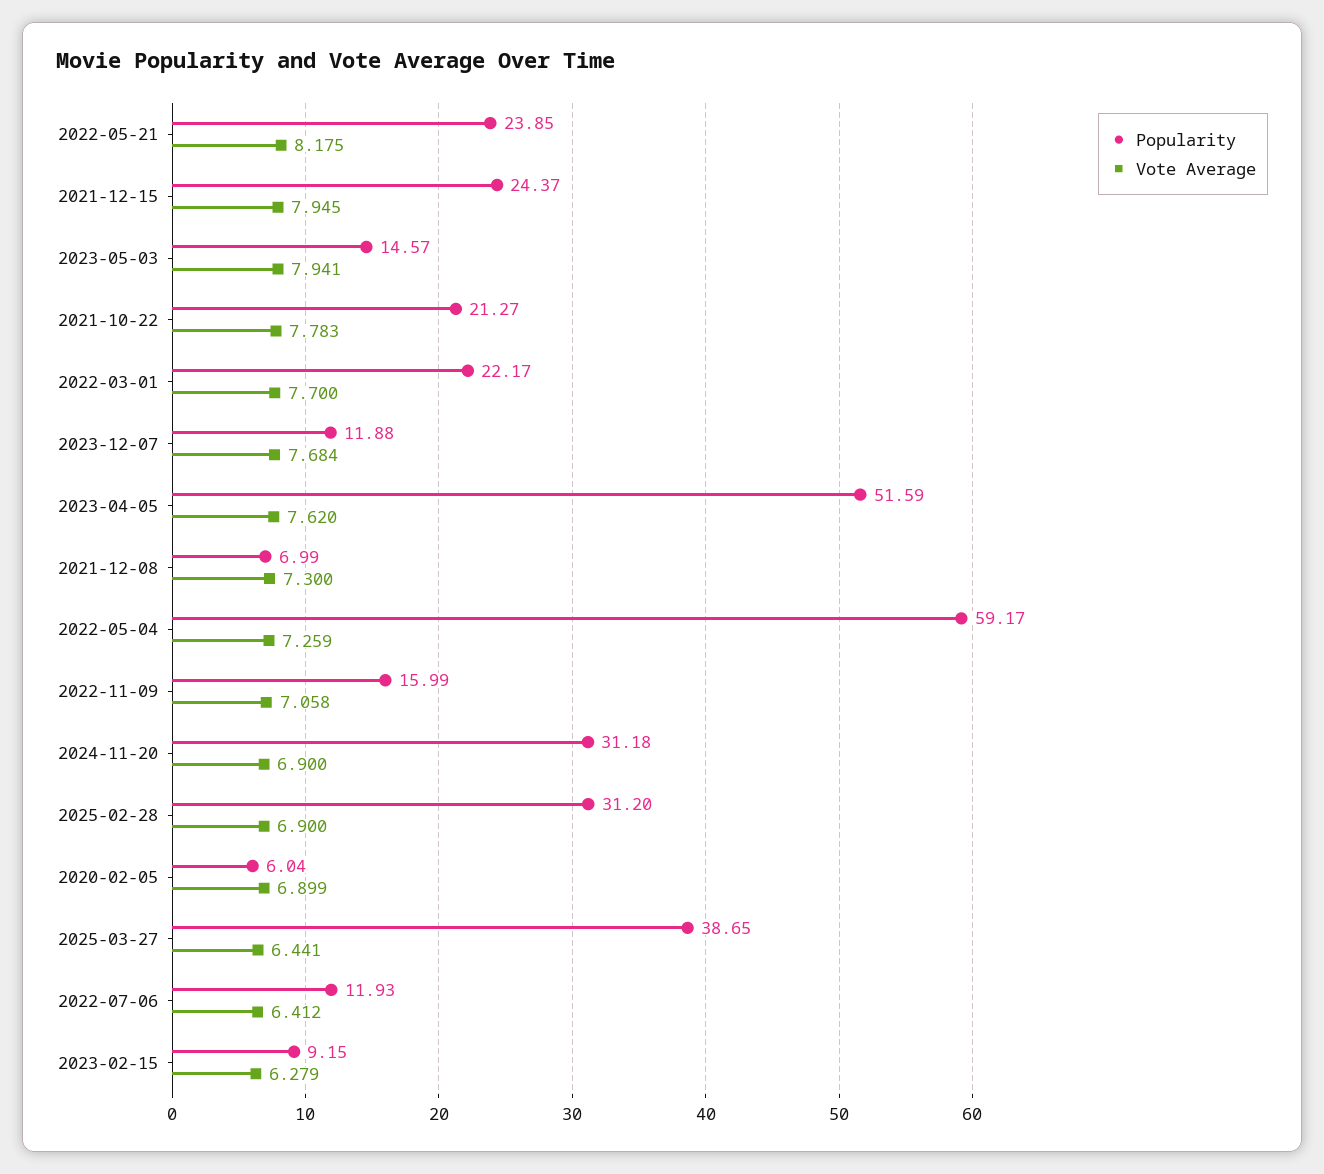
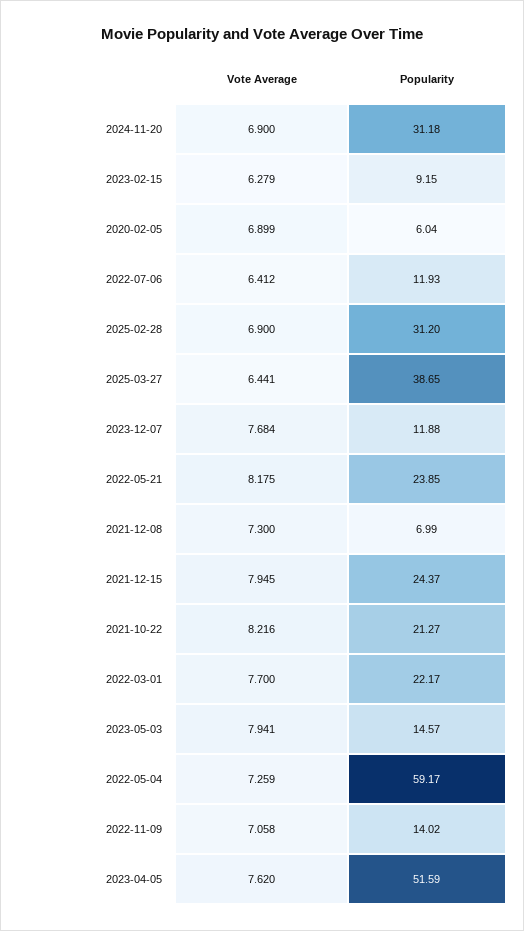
  {
    "Popularity": {
      "2022-05-21": 23.85,
      "2021-12-15": 24.37,
      "2023-05-03": 14.57,
      "2021-10-22": 21.27,
      "2022-03-01": 22.17,
      "2023-12-07": 11.88,
      "2023-04-05": 51.59,
      "2021-12-08": 6.99,
      "2022-05-04": 59.17,
-     "2022-11-09": 15.99,
+     "2022-11-09": 14.02,
      "2024-11-20": 31.18,
      "2025-02-28": 31.2,
      "2020-02-05": 6.04,
      "2025-03-27": 38.65,
      "2022-07-06": 11.93,
      "2023-02-15": 9.15
    },
    "Vote Average": {
      "2022-05-21": 8.175,
      "2021-12-15": 7.945,
      "2023-05-03": 7.941,
-     "2021-10-22": 7.783,
+     "2021-10-22": 8.216,
      "2022-03-01": 7.7,
      "2023-12-07": 7.684,
      "2023-04-05": 7.62,
      "2021-12-08": 7.3,
      "2022-05-04": 7.259,
      "2022-11-09": 7.058,
      "2024-11-20": 6.9,
      "2025-02-28": 6.9,
      "2020-02-05": 6.899,
      "2025-03-27": 6.441,
      "2022-07-06": 6.412,
      "2023-02-15": 6.279
    }
  }

